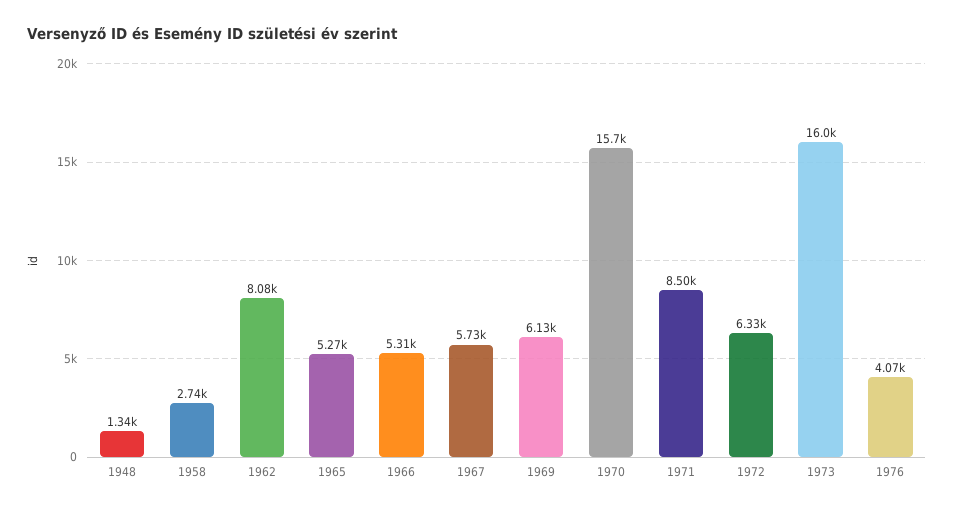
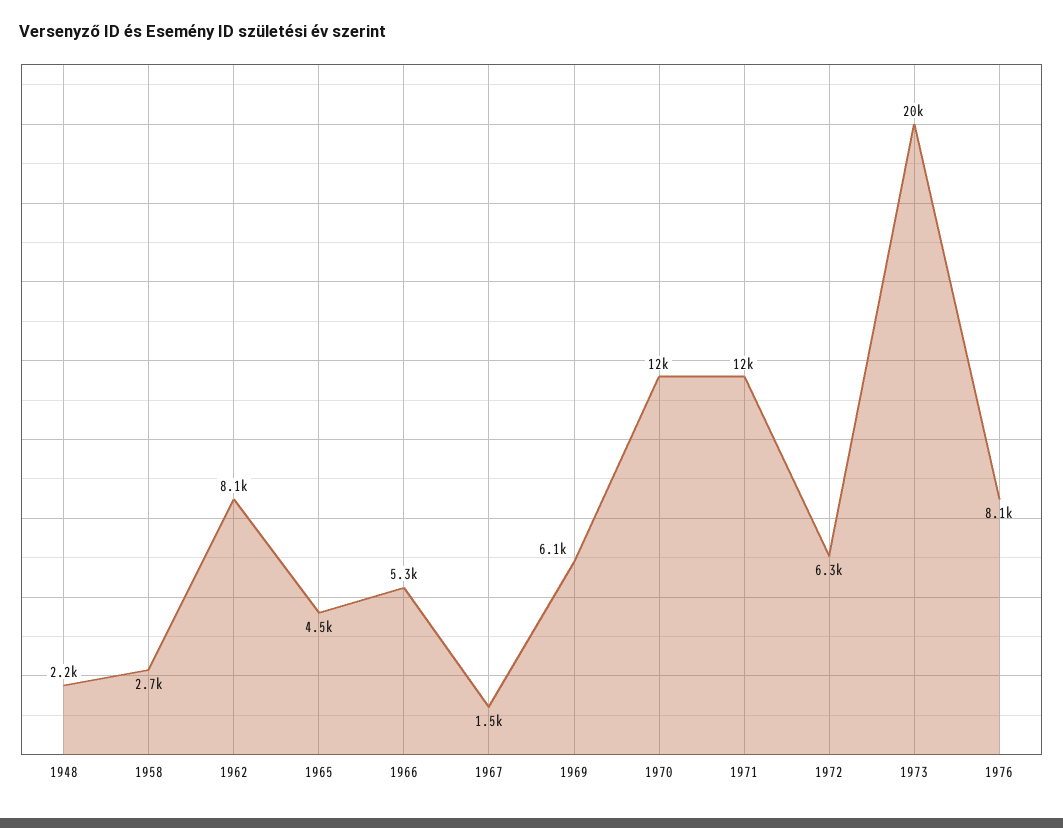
  {
-   "1948": 1340,
+   "1948": 2200,
    "1958": 2740,
    "1962": 8080,
-   "1965": 5270,
+   "1965": 4500,
    "1966": 5310,
-   "1967": 5730,
+   "1967": 1500,
    "1969": 6130,
-   "1970": 15700,
+   "1970": 12000,
-   "1971": 8500,
+   "1971": 12000,
    "1972": 6330,
-   "1973": 16000,
+   "1973": 20000,
-   "1976": 4070
+   "1976": 8100
  }

